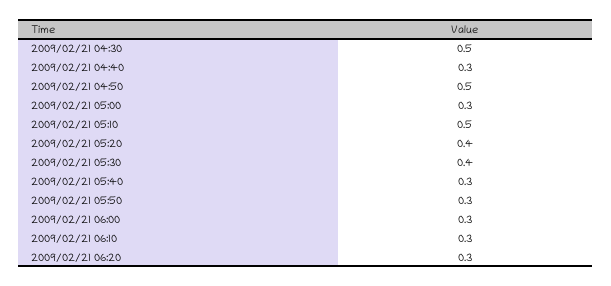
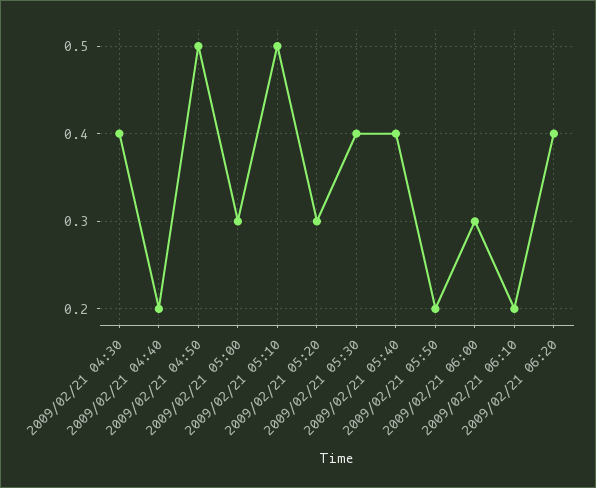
  {
-   "2009/02/21 04:30": 0.5,
+   "2009/02/21 04:30": 0.4,
-   "2009/02/21 04:40": 0.3,
+   "2009/02/21 04:40": 0.2,
    "2009/02/21 04:50": 0.5,
    "2009/02/21 05:00": 0.3,
    "2009/02/21 05:10": 0.5,
-   "2009/02/21 05:20": 0.4,
+   "2009/02/21 05:20": 0.3,
    "2009/02/21 05:30": 0.4,
-   "2009/02/21 05:40": 0.3,
+   "2009/02/21 05:40": 0.4,
-   "2009/02/21 05:50": 0.3,
+   "2009/02/21 05:50": 0.2,
    "2009/02/21 06:00": 0.3,
-   "2009/02/21 06:10": 0.3,
+   "2009/02/21 06:10": 0.2,
-   "2009/02/21 06:20": 0.3
+   "2009/02/21 06:20": 0.4
  }

